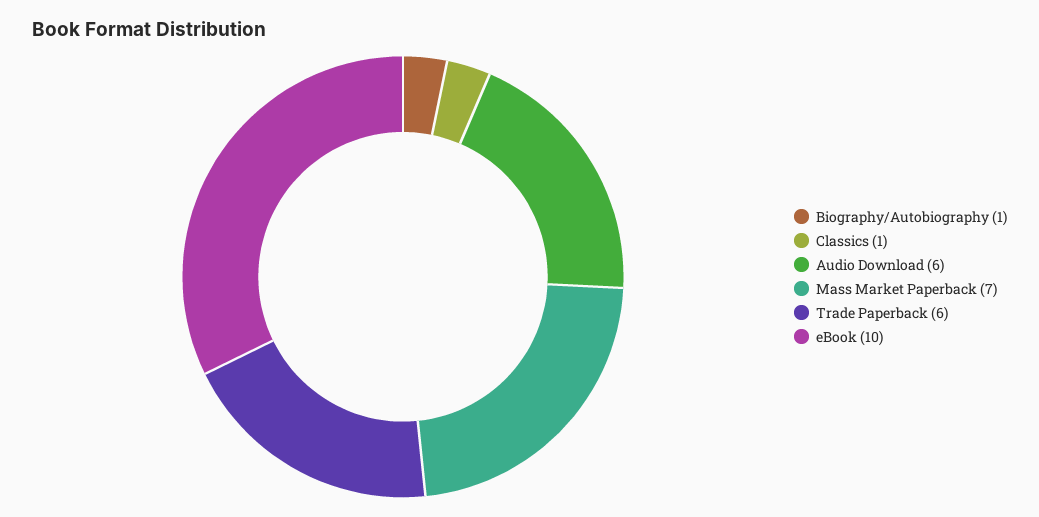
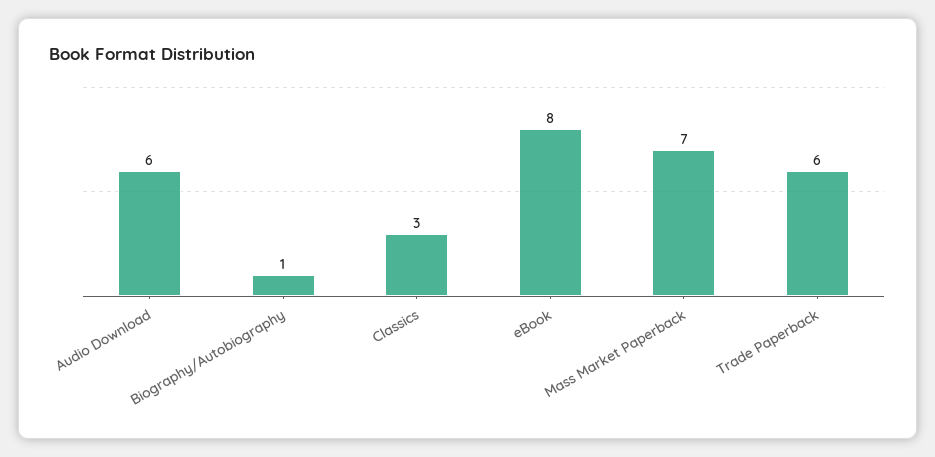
  {
    "Biography/Autobiography": 1,
-   "Classics": 1,
+   "Classics": 3,
    "Audio Download": 6,
    "Mass Market Paperback": 7,
    "Trade Paperback": 6,
-   "eBook": 10
+   "eBook": 8
  }

